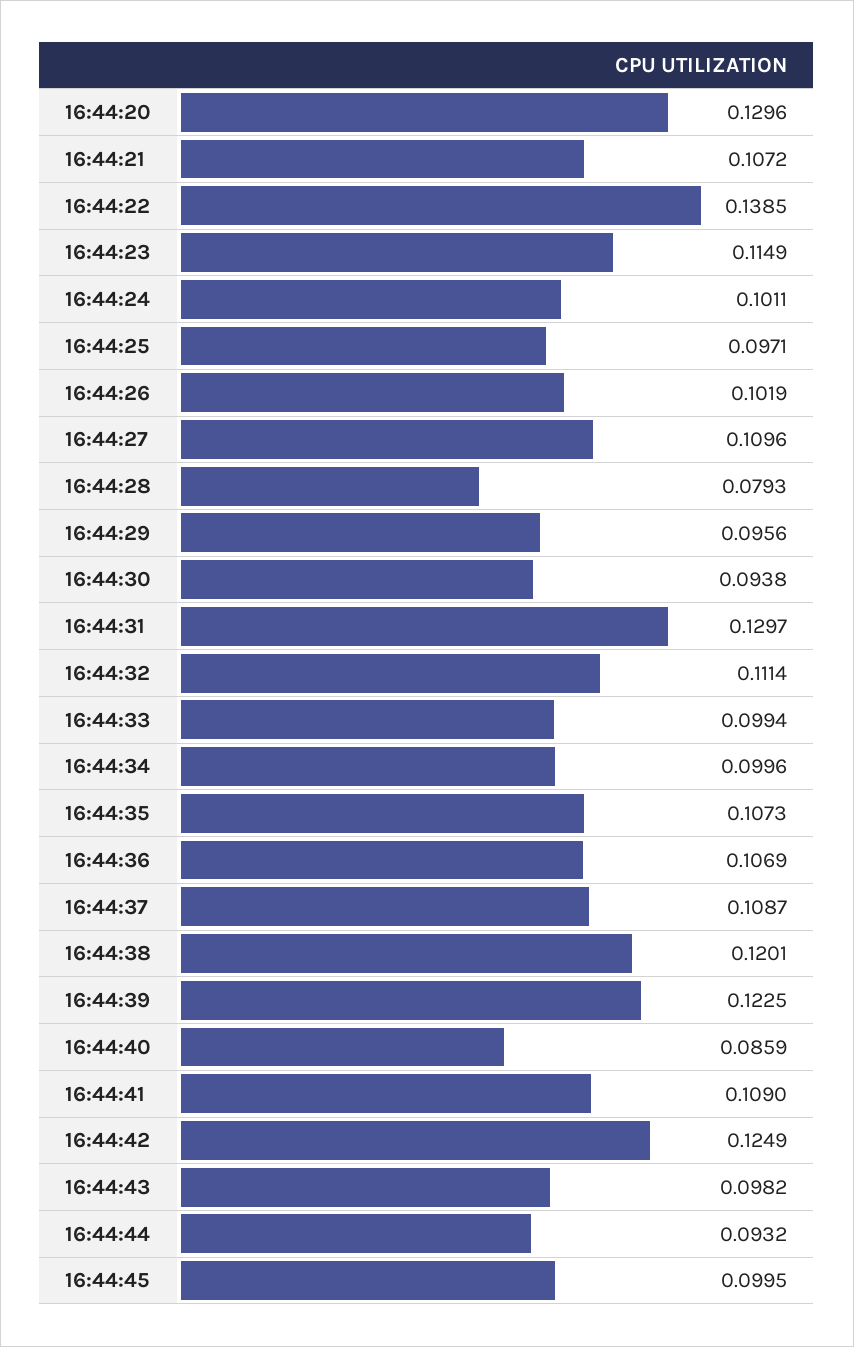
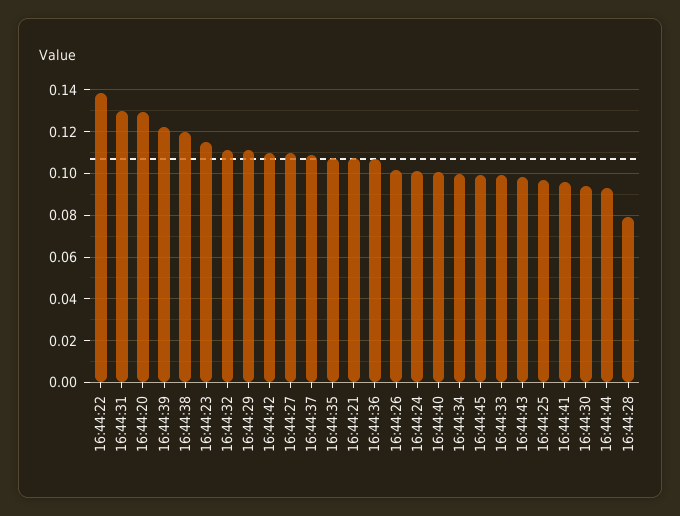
  {
    "16:44:20": 0.1296,
    "16:44:21": 0.1072,
    "16:44:22": 0.1385,
    "16:44:23": 0.1149,
    "16:44:24": 0.1011,
    "16:44:25": 0.0971,
    "16:44:26": 0.1019,
    "16:44:27": 0.1096,
    "16:44:28": 0.0793,
-   "16:44:29": 0.0956,
+   "16:44:29": 0.11,
    "16:44:30": 0.0938,
    "16:44:31": 0.1297,
    "16:44:32": 0.1114,
    "16:44:33": 0.0994,
    "16:44:34": 0.0996,
    "16:44:35": 0.1073,
    "16:44:36": 0.1069,
    "16:44:37": 0.1087,
    "16:44:38": 0.1201,
    "16:44:39": 0.1225,
-   "16:44:40": 0.0859,
+   "16:44:40": 0.1,
-   "16:44:41": 0.109,
+   "16:44:41": 0.095,
-   "16:44:42": 0.1249,
+   "16:44:42": 0.11,
    "16:44:43": 0.0982,
    "16:44:44": 0.0932,
    "16:44:45": 0.0995
  }

